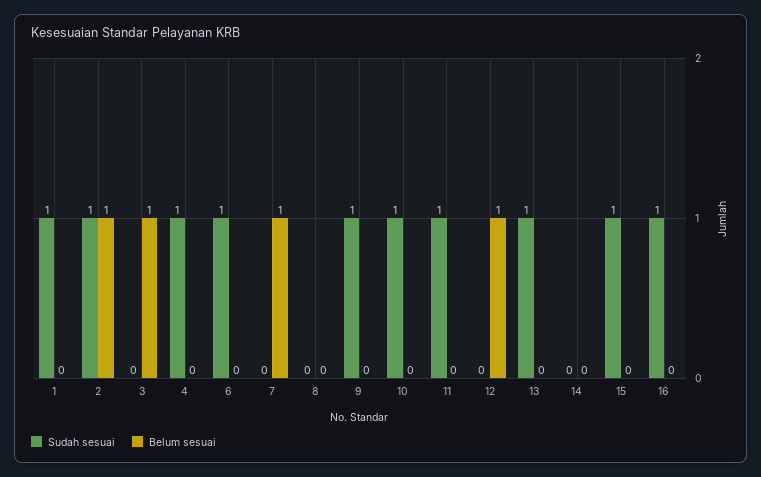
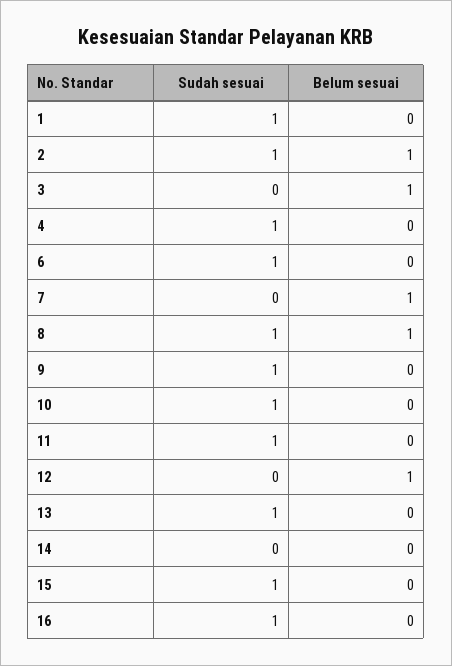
  {
    "Sudah sesuai": {
      "1": 1,
      "2": 1,
      "3": 0,
      "4": 1,
      "6": 1,
      "7": 0,
-     "8": 0,
+     "8": 1,
      "9": 1,
      "10": 1,
      "11": 1,
      "12": 0,
      "13": 1,
      "14": 0,
      "15": 1,
      "16": 1
    },
    "Belum sesuai": {
      "1": 0,
      "2": 1,
      "3": 1,
      "4": 0,
      "6": 0,
      "7": 1,
-     "8": 0,
+     "8": 1,
      "9": 0,
      "10": 0,
      "11": 0,
      "12": 1,
      "13": 0,
      "14": 0,
      "15": 0,
      "16": 0
    }
  }

